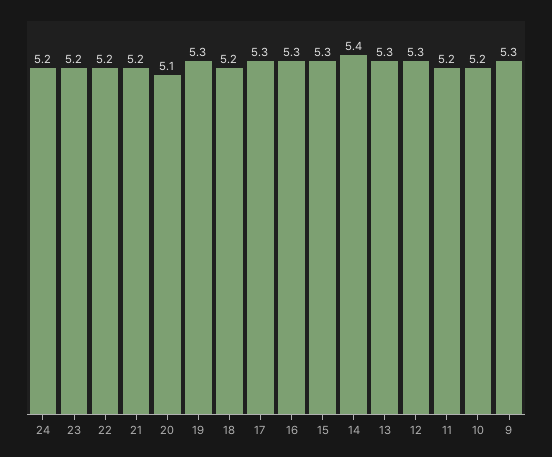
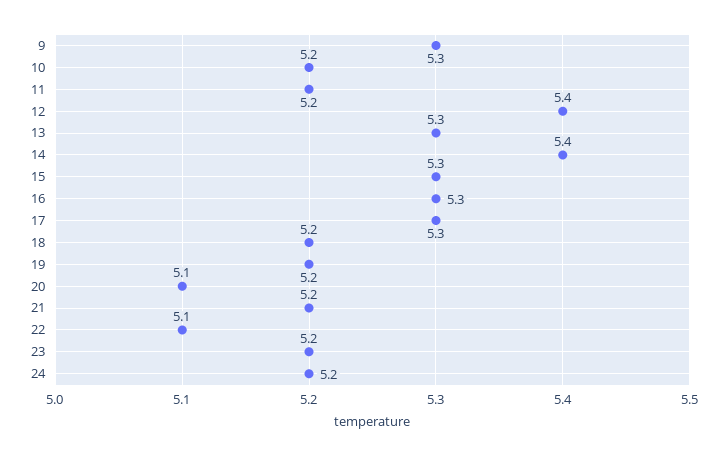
  {
    "24": 5.2,
    "23": 5.2,
-   "22": 5.2,
+   "22": 5.1,
    "21": 5.2,
    "20": 5.1,
-   "19": 5.3,
+   "19": 5.2,
    "18": 5.2,
    "17": 5.3,
    "16": 5.3,
    "15": 5.3,
    "14": 5.4,
    "13": 5.3,
-   "12": 5.3,
+   "12": 5.4,
    "11": 5.2,
    "10": 5.2,
    "9": 5.3
  }

